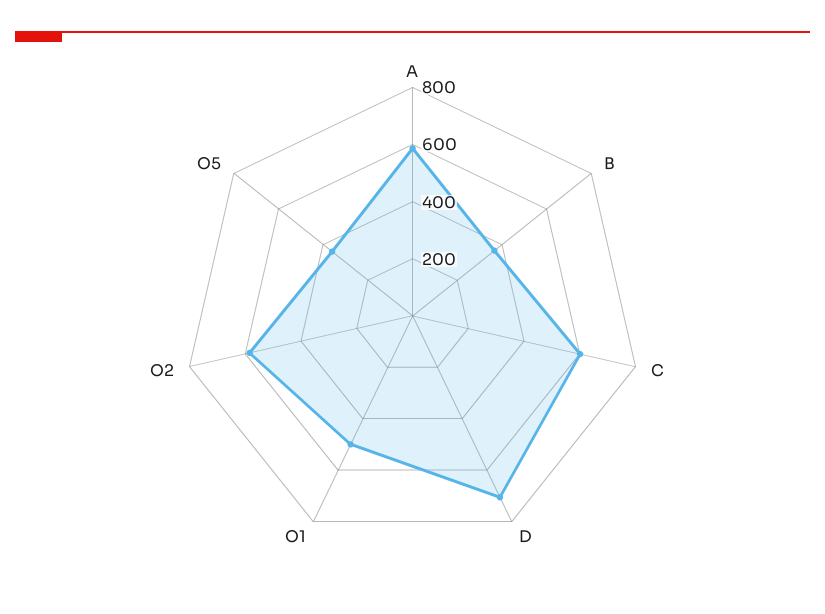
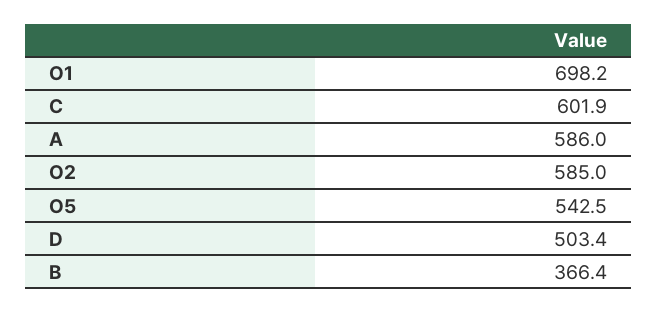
  {
    "A": 586,
    "B": 366.4,
    "C": 601.9,
-   "D": 700,
+   "D": 503.4,
-   "O1": 500,
+   "O1": 698.2,
    "O2": 585,
-   "O5": 350
+   "O5": 542.5
  }

